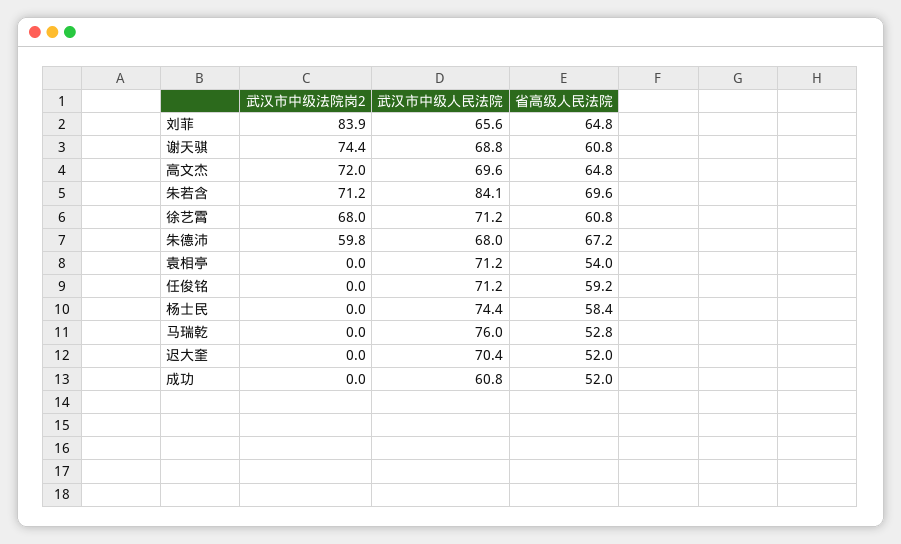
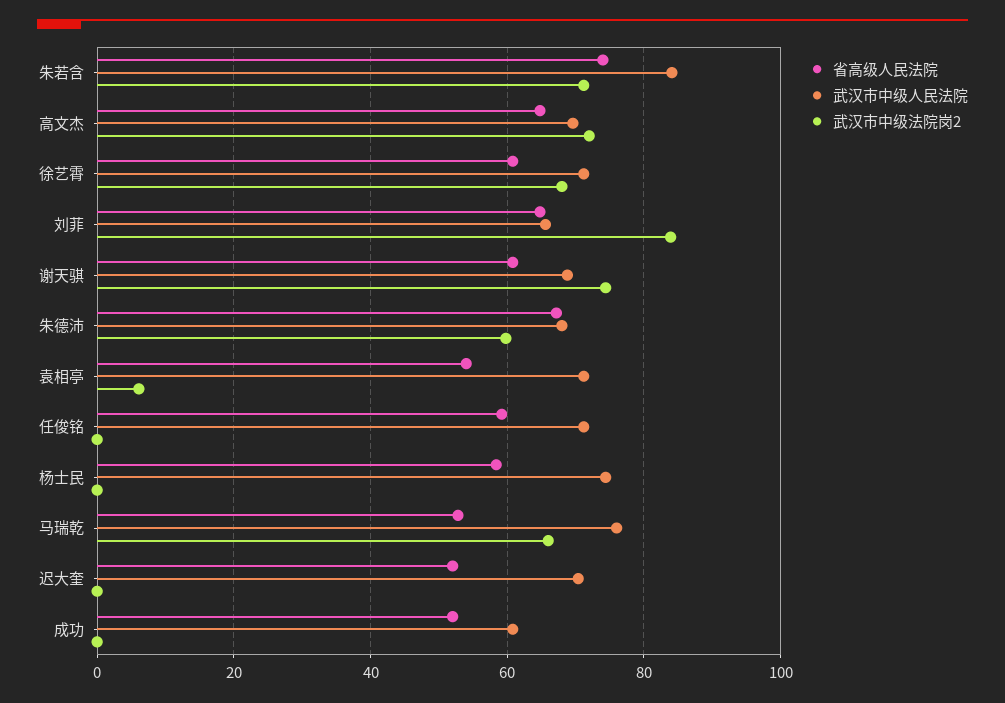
  {
    "武汉市中级法院岗2": {
      "刘菲": 83.9,
      "谢天骐": 74.4,
      "高文杰": 72,
      "朱若含": 71.2,
      "徐艺霄": 68,
      "朱德沛": 59.8,
-     "袁相亭": 0,
+     "袁相亭": 6,
      "任俊铭": 0,
      "杨士民": 0,
-     "马瑞乾": 0,
+     "马瑞乾": 66,
      "迟大奎": 0,
      "成功": 0
    },
    "武汉市中级人民法院": {
      "刘菲": 65.6,
      "谢天骐": 68.8,
      "高文杰": 69.6,
      "朱若含": 84.1,
      "徐艺霄": 71.2,
      "朱德沛": 68,
      "袁相亭": 71.2,
      "任俊铭": 71.2,
      "杨士民": 74.4,
      "马瑞乾": 76,
      "迟大奎": 70.4,
      "成功": 60.8
    },
    "省高级人民法院": {
      "刘菲": 64.8,
      "谢天骐": 60.8,
      "高文杰": 64.8,
-     "朱若含": 69.6,
+     "朱若含": 74,
      "徐艺霄": 60.8,
      "朱德沛": 67.2,
      "袁相亭": 54,
      "任俊铭": 59.2,
      "杨士民": 58.4,
      "马瑞乾": 52.8,
      "迟大奎": 52,
      "成功": 52
    }
  }

